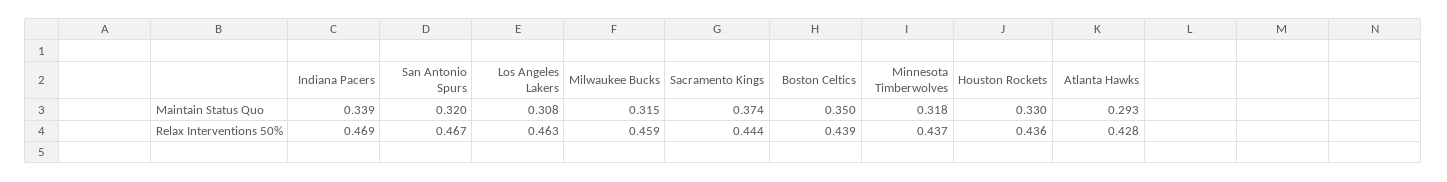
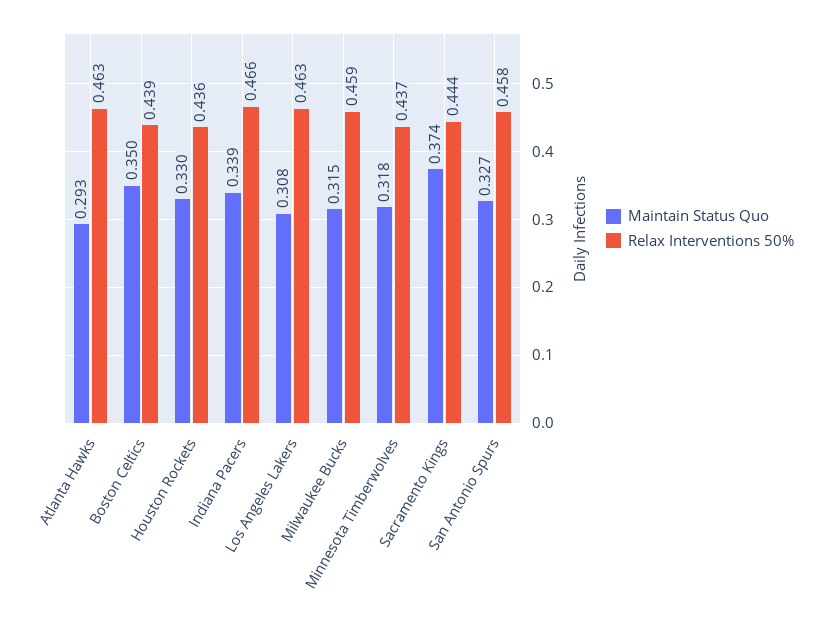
  {
    "Maintain Status Quo": {
      "Indiana Pacers": 0.339,
-     "San Antonio Spurs": 0.32,
+     "San Antonio Spurs": 0.327,
      "Los Angeles Lakers": 0.308,
      "Milwaukee Bucks": 0.315,
      "Sacramento Kings": 0.374,
      "Boston Celtics": 0.35,
      "Minnesota Timberwolves": 0.318,
      "Houston Rockets": 0.33,
      "Atlanta Hawks": 0.293
    },
    "Relax Interventions 50%": {
-     "Indiana Pacers": 0.469,
+     "Indiana Pacers": 0.466,
-     "San Antonio Spurs": 0.467,
+     "San Antonio Spurs": 0.458,
      "Los Angeles Lakers": 0.463,
      "Milwaukee Bucks": 0.459,
      "Sacramento Kings": 0.444,
      "Boston Celtics": 0.439,
      "Minnesota Timberwolves": 0.437,
      "Houston Rockets": 0.436,
-     "Atlanta Hawks": 0.428
+     "Atlanta Hawks": 0.463
    }
  }

